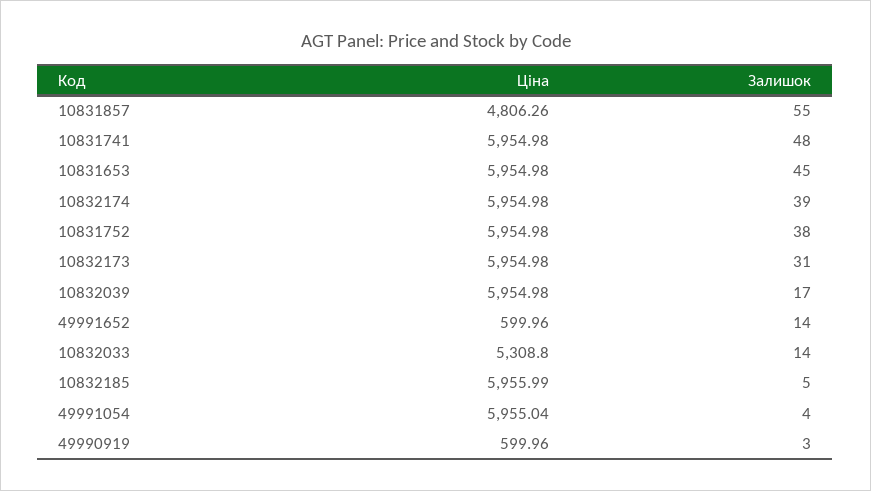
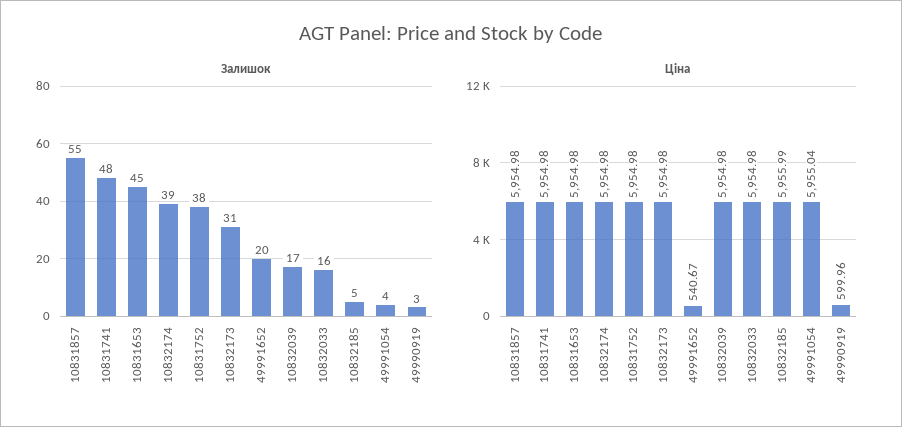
  {
    "Ціна": {
-     "10831857": 4806.26,
+     "10831857": 5954.98,
      "10831741": 5954.98,
      "10831653": 5954.98,
      "10832174": 5954.98,
      "10831752": 5954.98,
      "10832173": 5954.98,
      "10832039": 5954.98,
-     "49991652": 599.96,
+     "49991652": 540.67,
-     "10832033": 5308.8,
+     "10832033": 5954.98,
      "10832185": 5955.99,
      "49991054": 5955.04,
      "49990919": 599.96
    },
    "Залишок": {
      "10831857": 55,
      "10831741": 48,
      "10831653": 45,
      "10832174": 39,
      "10831752": 38,
      "10832173": 31,
      "10832039": 17,
-     "49991652": 14,
+     "49991652": 20,
-     "10832033": 14,
+     "10832033": 16,
      "10832185": 5,
      "49991054": 4,
      "49990919": 3
    }
  }

